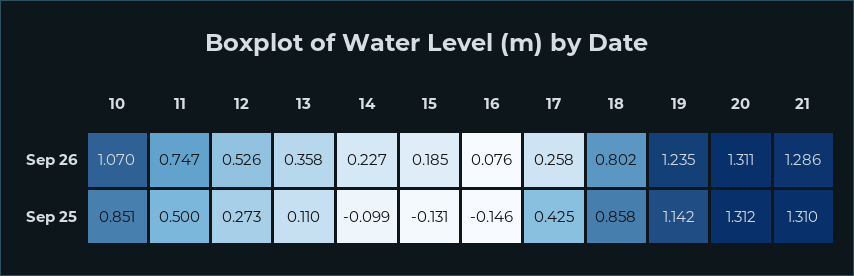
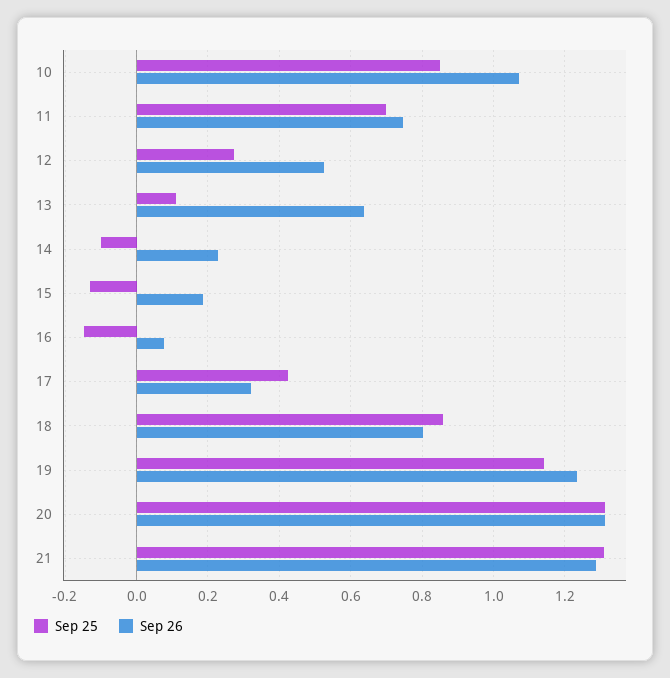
  {
    "Sep 26": {
      "10": 1.07,
      "11": 0.747,
      "12": 0.526,
-     "13": 0.358,
+     "13": 0.64,
      "14": 0.227,
      "15": 0.185,
      "16": 0.076,
-     "17": 0.258,
+     "17": 0.32,
      "18": 0.802,
      "19": 1.235,
      "20": 1.311,
      "21": 1.286
    },
    "Sep 25": {
      "10": 0.851,
-     "11": 0.5,
+     "11": 0.7,
      "12": 0.273,
      "13": 0.11,
      "14": -0.099,
      "15": -0.131,
      "16": -0.146,
      "17": 0.425,
      "18": 0.858,
      "19": 1.142,
      "20": 1.312,
      "21": 1.31
    }
  }

